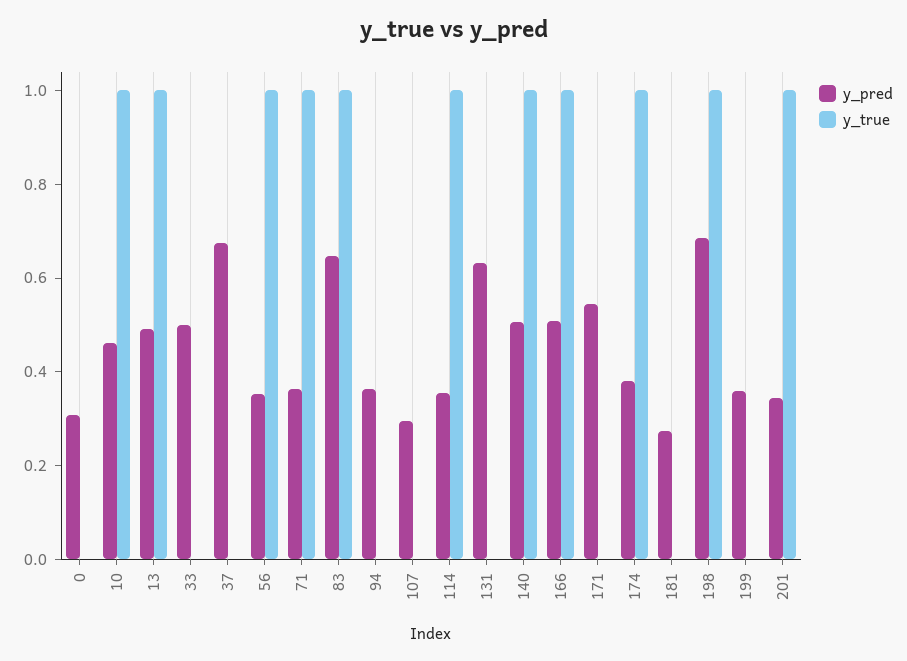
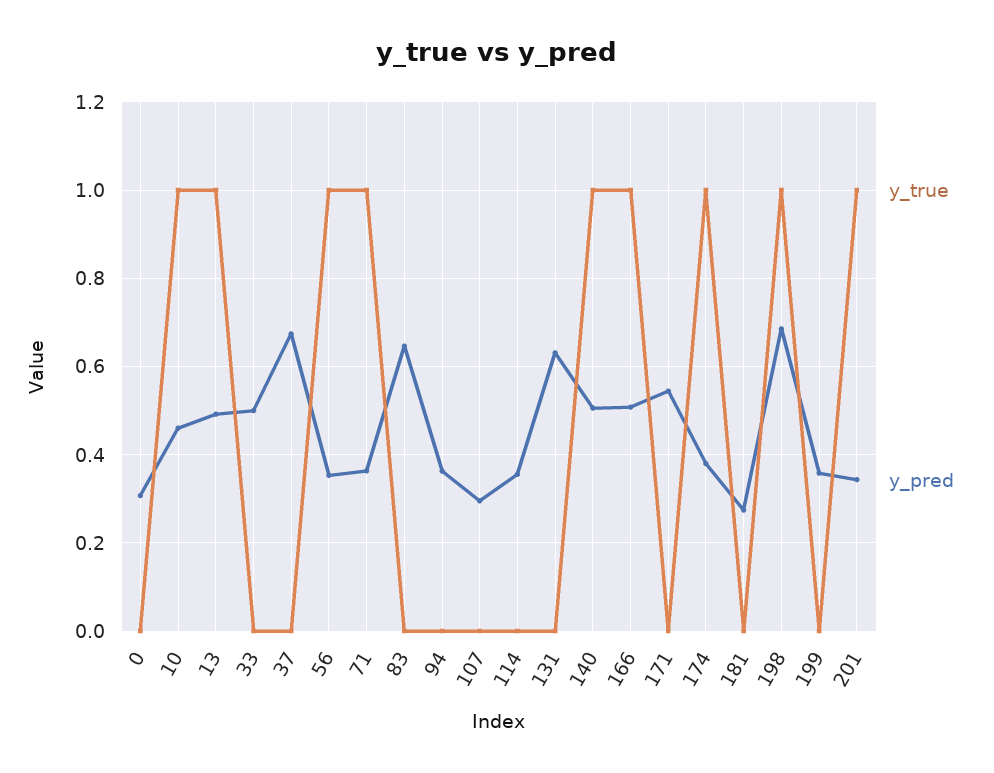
  {
    "y_pred": {
      "0": 0.3,
      "10": 0.46,
      "13": 0.5,
      "33": 0.5,
      "37": 0.68,
      "56": 0.36,
      "71": 0.36,
      "83": 0.64,
      "94": 0.36,
      "107": 0.3,
      "114": 0.36,
      "131": 0.64,
      "140": 0.5,
      "166": 0.5,
      "171": 0.54,
      "174": 0.38,
      "181": 0.28,
      "198": 0.68,
      "199": 0.36,
      "201": 0.34
    },
    "y_true": {
      "0": 0,
      "10": 1,
      "13": 1,
      "33": 0,
      "37": 0,
      "56": 1,
      "71": 1,
-     "83": 1,
+     "83": 0,
      "94": 0,
      "107": 0,
-     "114": 1,
+     "114": 0,
      "131": 0,
      "140": 1,
      "166": 1,
      "171": 0,
      "174": 1,
      "181": 0,
      "198": 1,
      "199": 0,
      "201": 1
    }
  }

